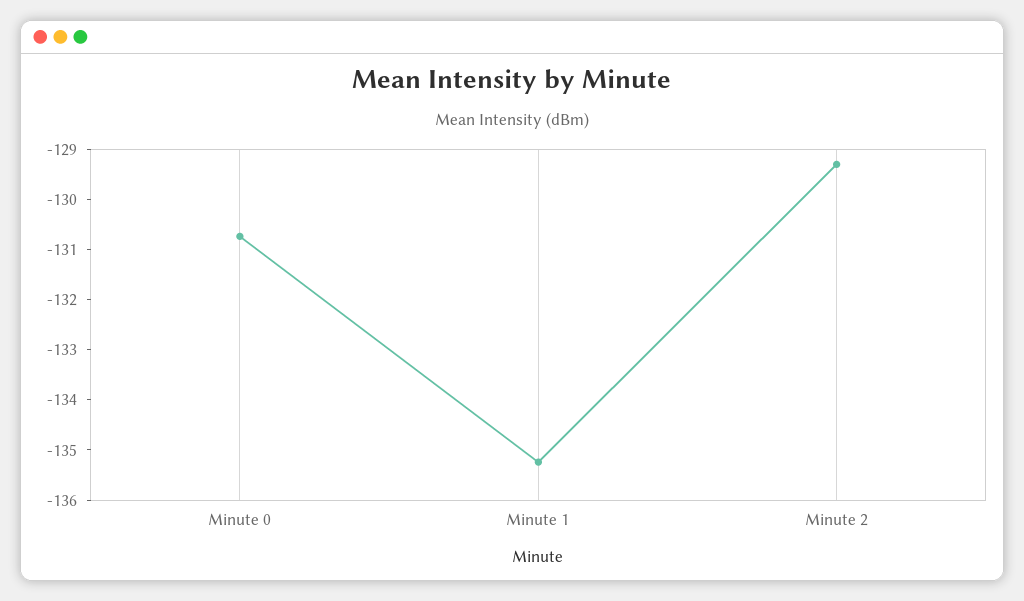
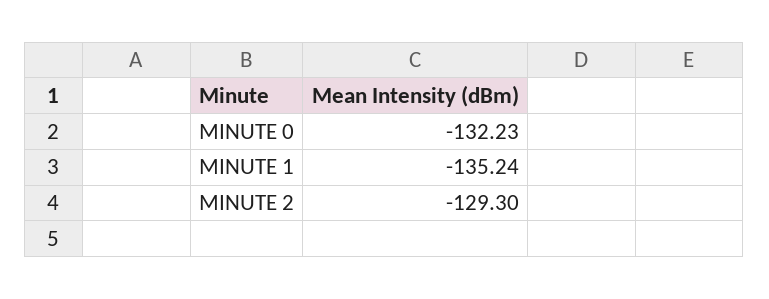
  {
-   "Minute 0": -130.8,
+   "Minute 0": -132.23,
    "Minute 1": -135.24,
    "Minute 2": -129.3
  }

